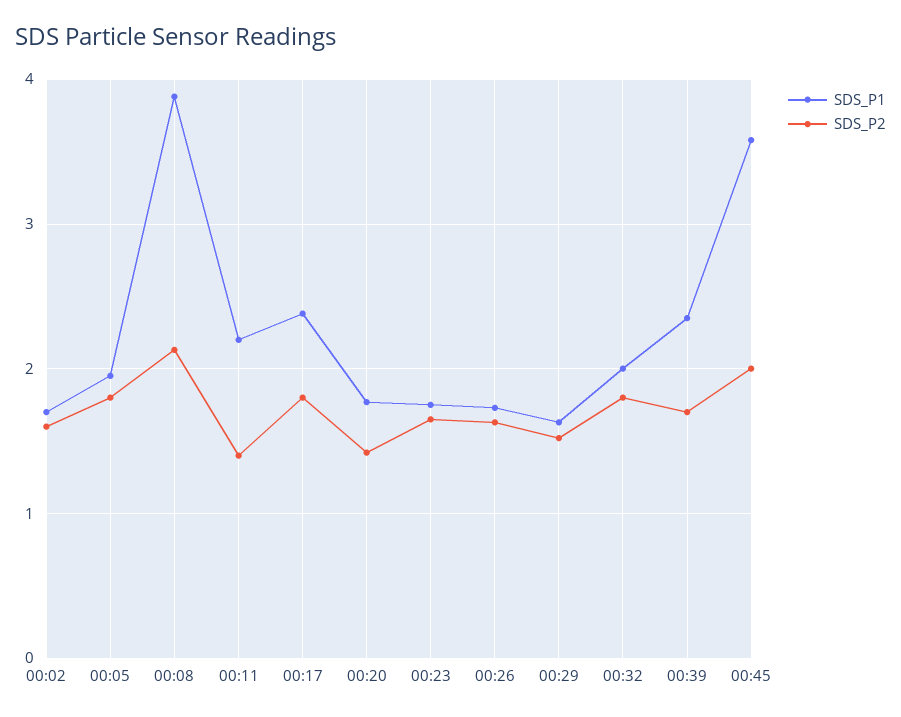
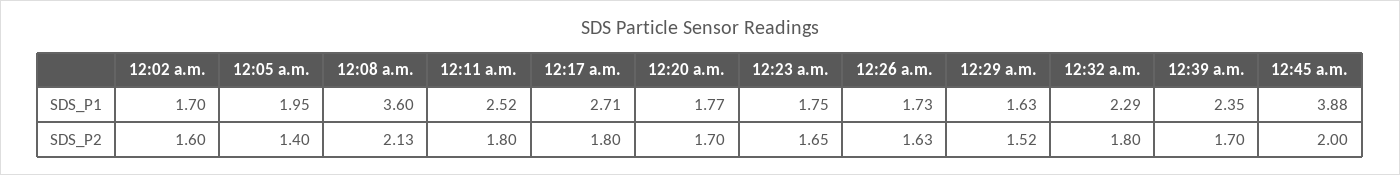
  {
    "SDS_P1": {
      "00:02": 1.7,
      "00:05": 1.95,
-     "00:08": 3.9,
+     "00:08": 3.6,
-     "00:11": 2.2,
+     "00:11": 2.52,
-     "00:17": 2.4,
+     "00:17": 2.71,
      "00:20": 1.77,
      "00:23": 1.75,
      "00:26": 1.73,
      "00:29": 1.63,
-     "00:32": 2,
+     "00:32": 2.29,
      "00:39": 2.35,
-     "00:45": 3.6
+     "00:45": 3.88
    },
    "SDS_P2": {
      "00:02": 1.6,
-     "00:05": 1.8,
+     "00:05": 1.4,
      "00:08": 2.13,
-     "00:11": 1.4,
+     "00:11": 1.8,
      "00:17": 1.8,
-     "00:20": 1.4,
+     "00:20": 1.7,
      "00:23": 1.65,
      "00:26": 1.63,
      "00:29": 1.52,
      "00:32": 1.8,
      "00:39": 1.7,
      "00:45": 2
    }
  }

